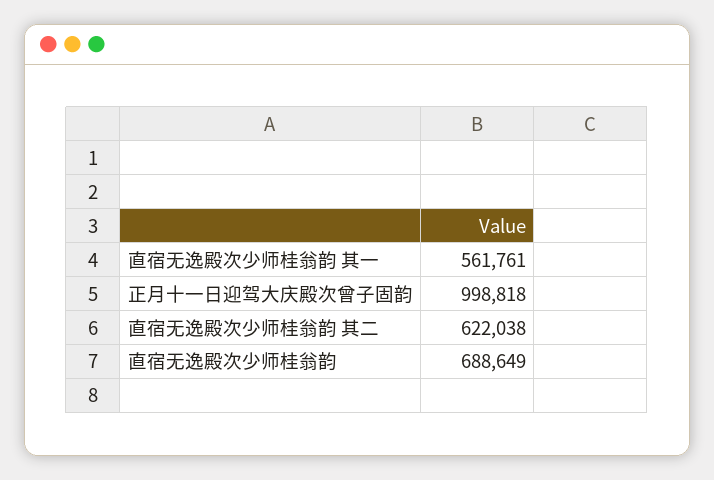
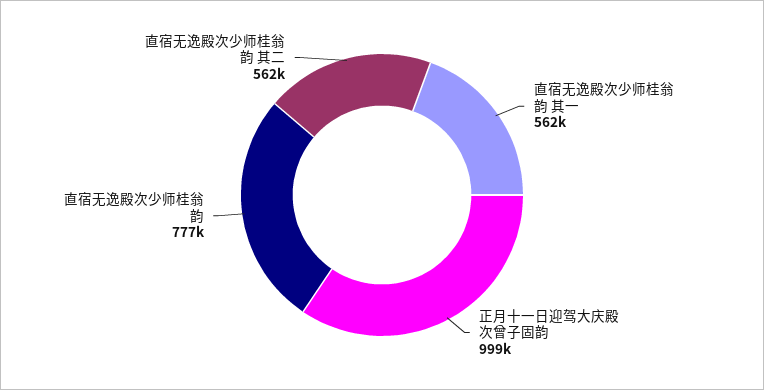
  {
    "直宿无逸殿次少师桂翁韵 其一": 561761,
    "正月十一日迎驾大庆殿次曾子固韵": 998818,
-   "直宿无逸殿次少师桂翁韵 其二": 622038,
+   "直宿无逸殿次少师桂翁韵 其二": 562000,
-   "直宿无逸殿次少师桂翁韵": 688649
+   "直宿无逸殿次少师桂翁韵": 777000
  }

